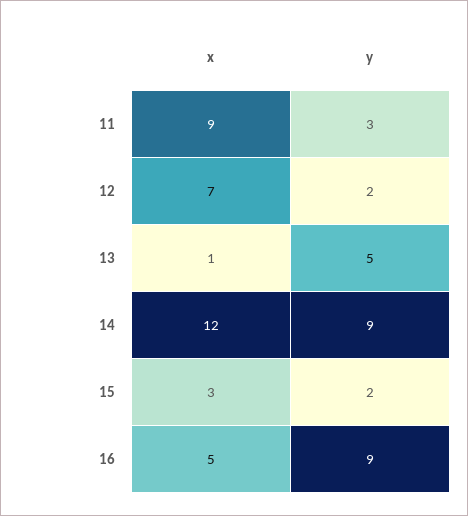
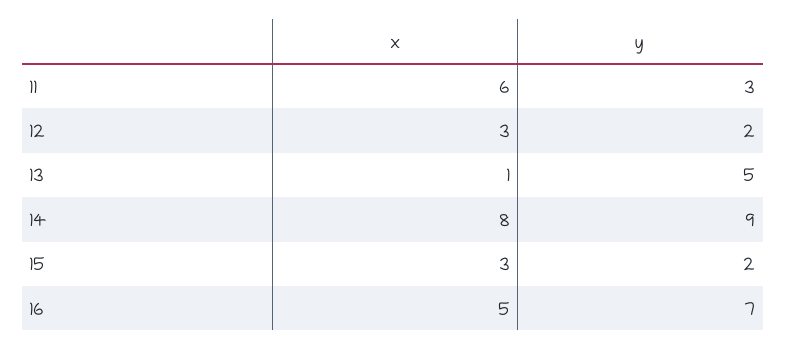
  {
    "x": {
-     "11": 9,
+     "11": 6,
-     "12": 7,
+     "12": 3,
      "13": 1,
-     "14": 12,
+     "14": 8,
      "15": 3,
      "16": 5
    },
    "y": {
      "11": 3,
      "12": 2,
      "13": 5,
      "14": 9,
      "15": 2,
-     "16": 9
+     "16": 7
    }
  }

